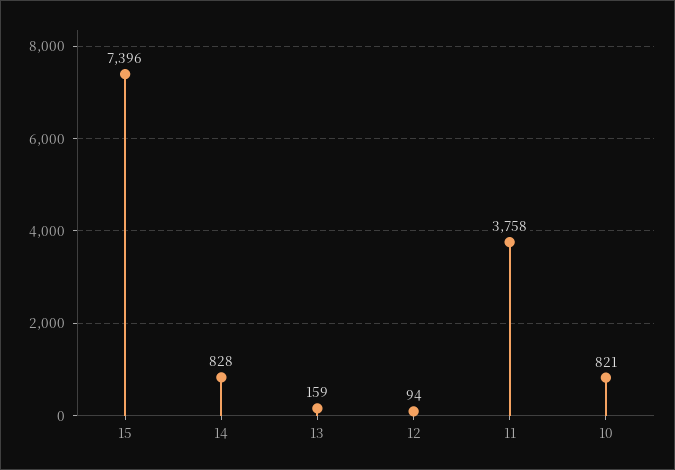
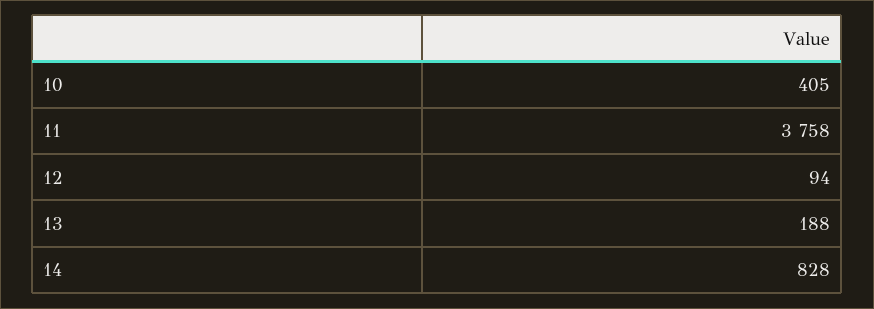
  {
-   "15": 7396,
    "14": 828,
-   "13": 159,
+   "13": 188,
    "12": 94,
    "11": 3758,
-   "10": 821
+   "10": 405
  }

